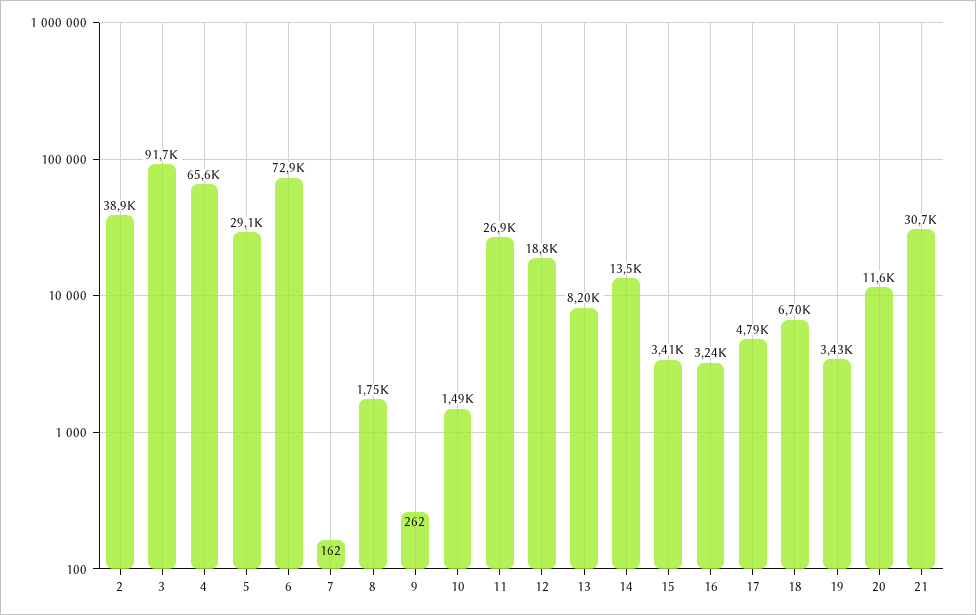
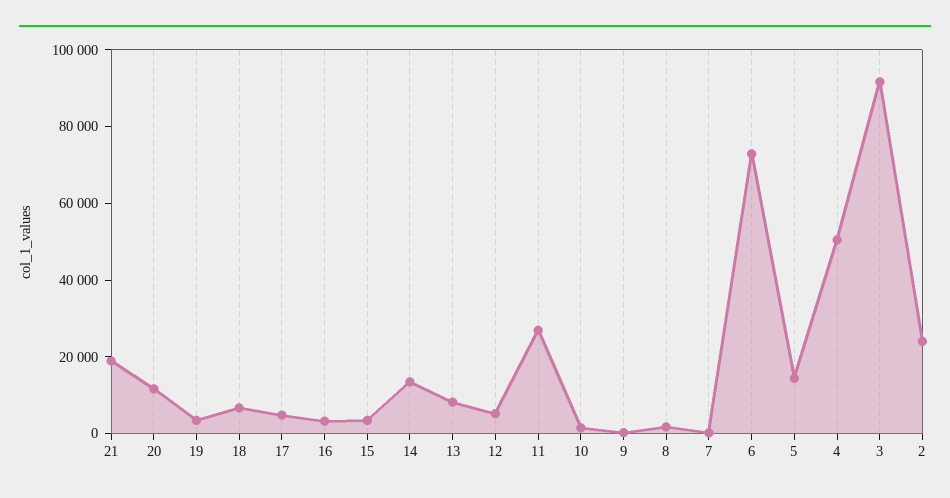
  {
-   "2": 38900,
+   "2": 25000,
    "3": 91700,
-   "4": 65600,
+   "4": 50000,
-   "5": 29100,
+   "5": 15000,
    "6": 72900,
    "7": 162,
    "8": 1750,
    "9": 262,
    "10": 1490,
    "11": 26900,
-   "12": 18800,
+   "12": 5000,
    "13": 8200,
    "14": 13500,
    "15": 3410,
    "16": 3240,
    "17": 4790,
    "18": 6700,
    "19": 3430,
    "20": 11600,
-   "21": 30700
+   "21": 20000
  }

